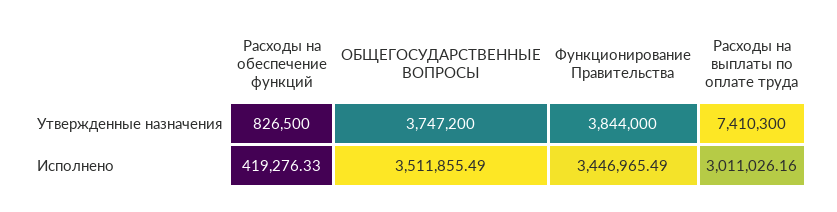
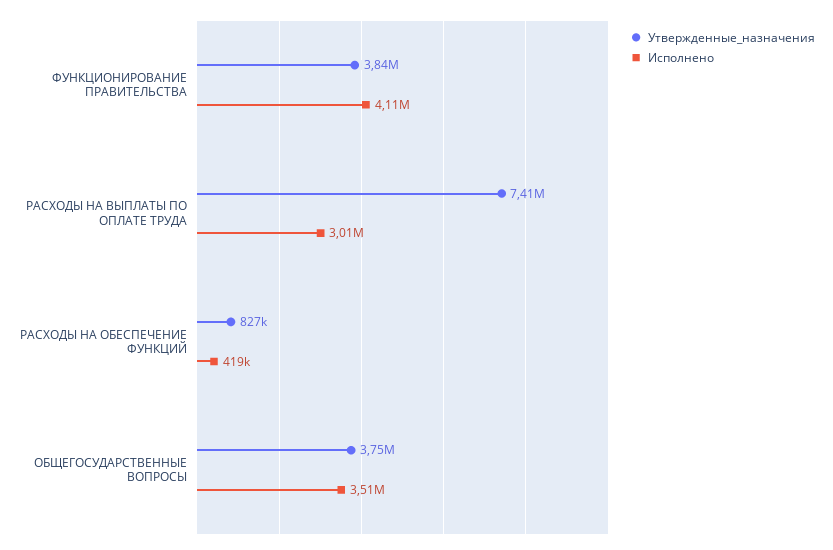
  {
    "Утвержденные назначения": {
      "Расходы на обеспечение функций": 826500,
      "ОБЩЕГОСУДАРСТВЕННЫЕ ВОПРОСЫ": 3747200,
      "Функционирование Правительства": 3844000,
      "Расходы на выплаты по оплате труда": 7410300
    },
    "Исполнено": {
      "Расходы на обеспечение функций": 419276.33,
      "ОБЩЕГОСУДАРСТВЕННЫЕ ВОПРОСЫ": 3511855.49,
-     "Функционирование Правительства": 3446965.49,
+     "Функционирование Правительства": 4110000,
      "Расходы на выплаты по оплате труда": 3011026.16
    }
  }

